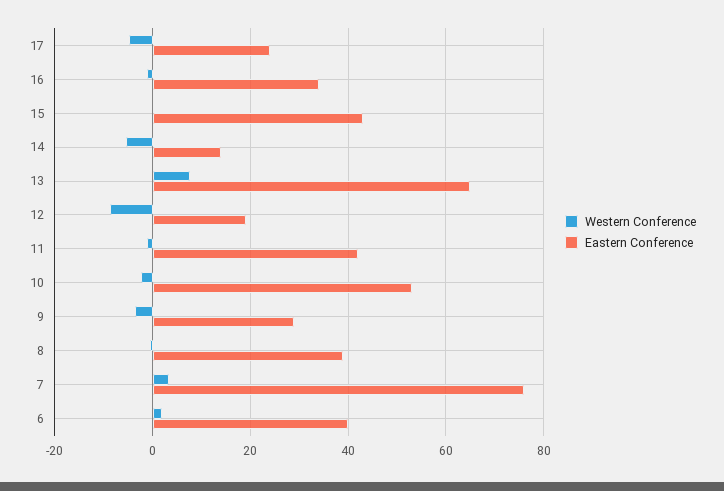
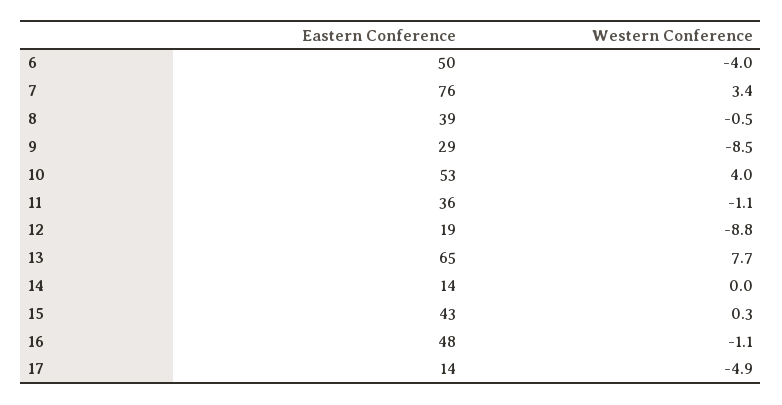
  {
    "Western Conference": {
      "17": -4.9,
      "16": -1.1,
      "15": 0.3,
-     "14": -6,
+     "14": 0,
      "13": 7.7,
      "12": -8.8,
      "11": -1.1,
-     "10": -2,
+     "10": 4,
-     "9": -4,
+     "9": -8.5,
      "8": -0.5,
      "7": 3.4,
-     "6": 2
+     "6": -4
    },
    "Eastern Conference": {
-     "17": 24,
+     "17": 14,
-     "16": 34,
+     "16": 48,
      "15": 43,
      "14": 14,
      "13": 65,
      "12": 19,
-     "11": 42,
+     "11": 36,
      "10": 53,
      "9": 29,
      "8": 39,
      "7": 76,
-     "6": 40
+     "6": 50
    }
  }

